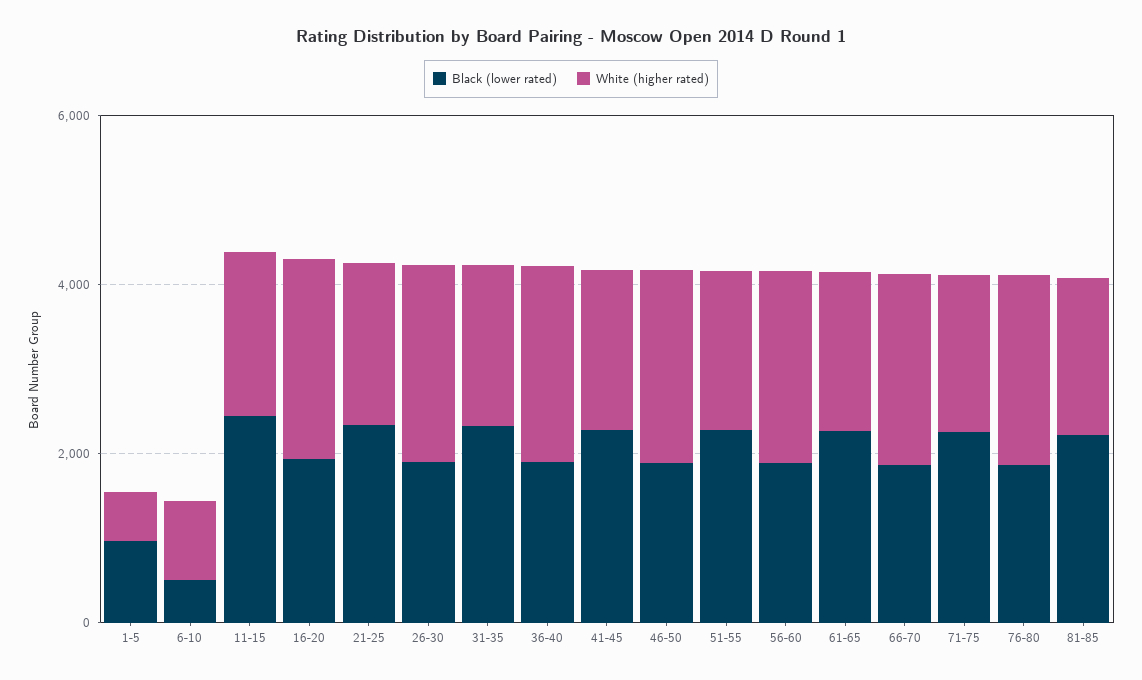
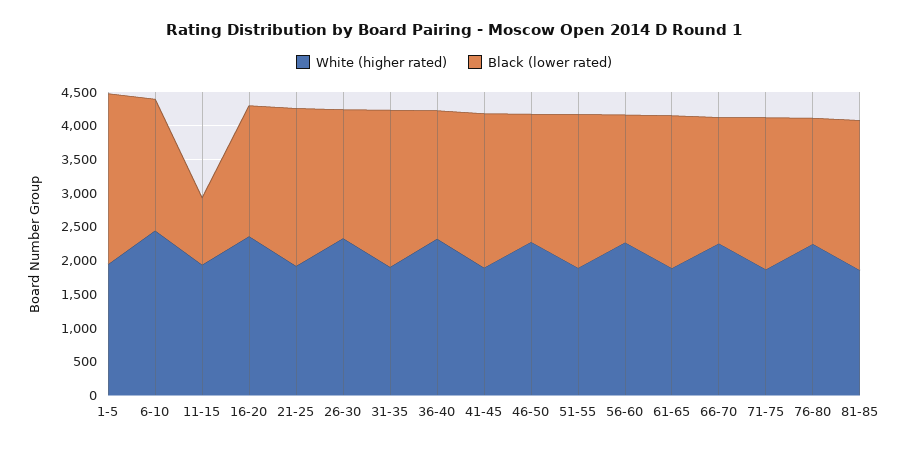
  {
    "Black (lower rated)": {
-     "1-5": 1000,
+     "1-5": 2500,
-     "6-10": 500,
+     "6-10": 2000,
-     "11-15": 2500,
+     "11-15": 1000,
      "16-20": 2000,
      "21-25": 2250,
      "26-30": 2000,
      "31-35": 2250,
      "36-40": 2000,
      "41-45": 2250,
      "46-50": 2000,
      "51-55": 2250,
      "56-60": 2000,
      "61-65": 2250,
      "66-70": 1750,
      "71-75": 2250,
      "76-80": 1750,
      "81-85": 2250
    },
    "White (higher rated)": {
-     "1-5": 500,
+     "1-5": 2000,
-     "6-10": 1000,
+     "6-10": 2500,
      "11-15": 2000,
      "16-20": 2250,
      "21-25": 2000,
      "26-30": 2250,
      "31-35": 2000,
      "36-40": 2250,
      "41-45": 2000,
      "46-50": 2250,
      "51-55": 2000,
      "56-60": 2250,
      "61-65": 2000,
      "66-70": 2250,
      "71-75": 1750,
      "76-80": 2250,
      "81-85": 1750
    }
  }

